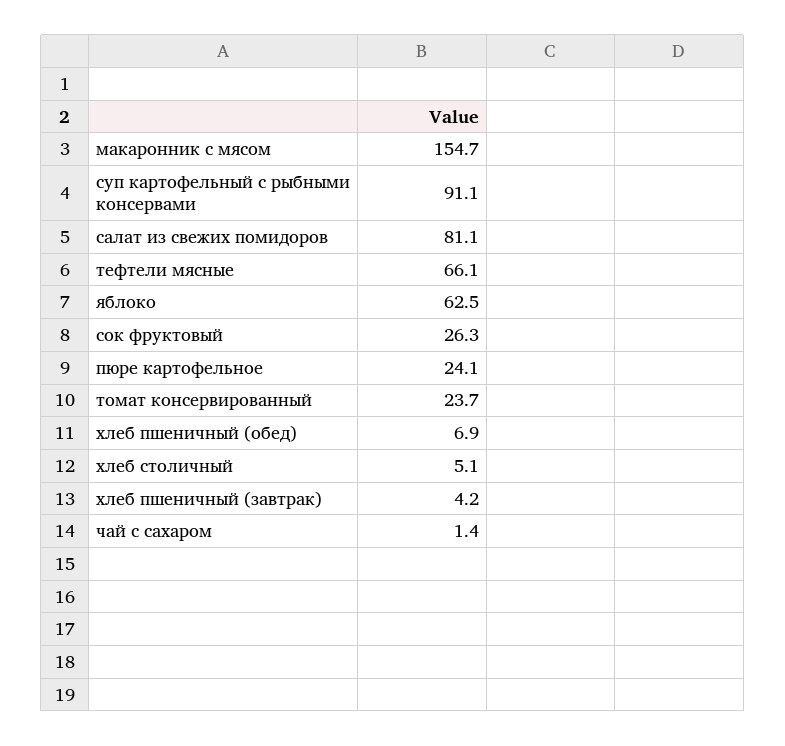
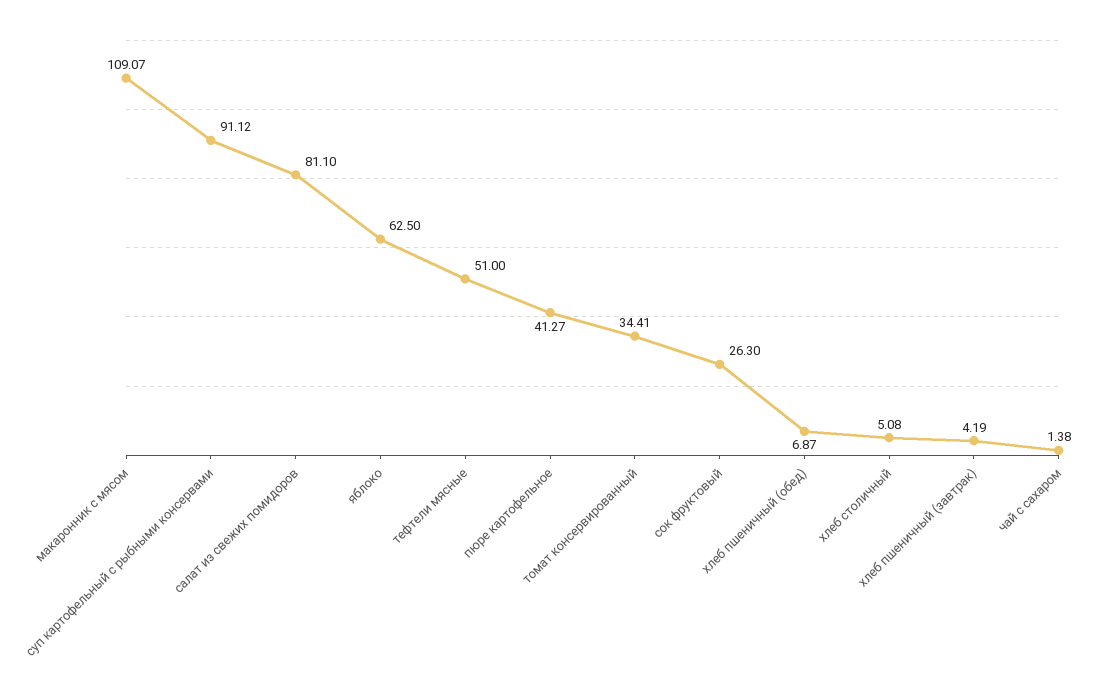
  {
-   "макаронник с мясом": 154.7,
+   "макаронник с мясом": 109.07,
    "суп картофельный с рыбными консервами": 91.12,
    "салат из свежих помидоров": 81.1,
-   "тефтели мясные": 66.1,
+   "тефтели мясные": 51,
    "яблоко": 62.5,
    "сок фруктовый": 26.3,
-   "пюре картофельное": 24.1,
+   "пюре картофельное": 41.27,
-   "томат консервированный": 23.7,
+   "томат консервированный": 34.41,
    "хлеб пшеничный (обед)": 6.87,
    "хлеб столичный": 5.08,
    "хлеб пшеничный (завтрак)": 4.19,
    "чай с сахаром": 1.38
  }

